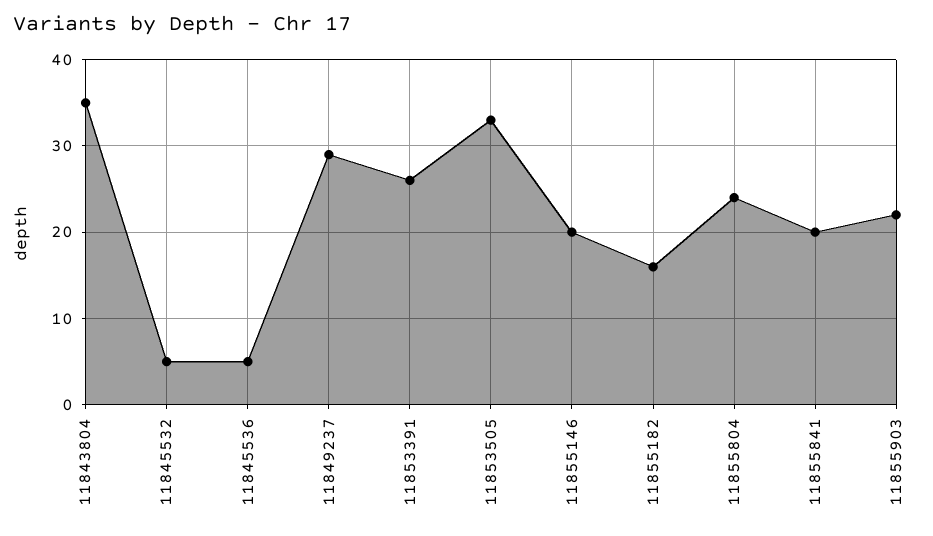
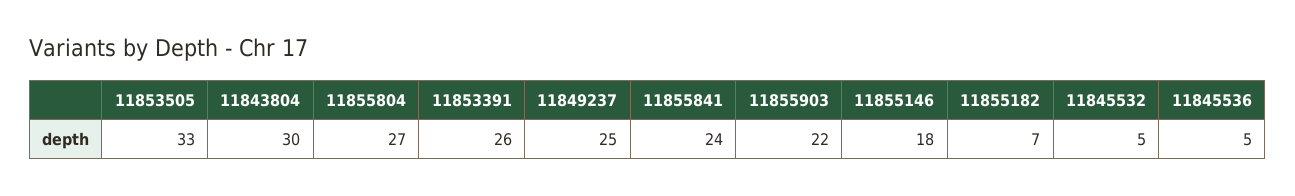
  {
-   "11843804": 35,
+   "11843804": 30,
    "11845532": 5,
    "11845536": 5,
-   "11849237": 29,
+   "11849237": 25,
    "11853391": 26,
    "11853505": 33,
-   "11855146": 20,
+   "11855146": 18,
-   "11855182": 16,
+   "11855182": 7,
-   "11855804": 24,
+   "11855804": 27,
-   "11855841": 20,
+   "11855841": 24,
    "11855903": 22
  }

